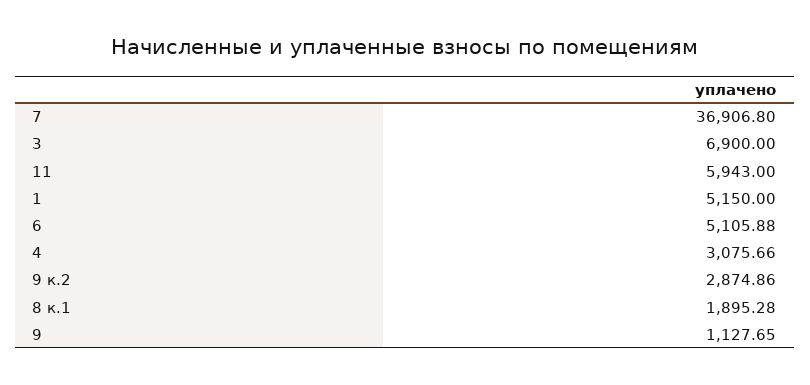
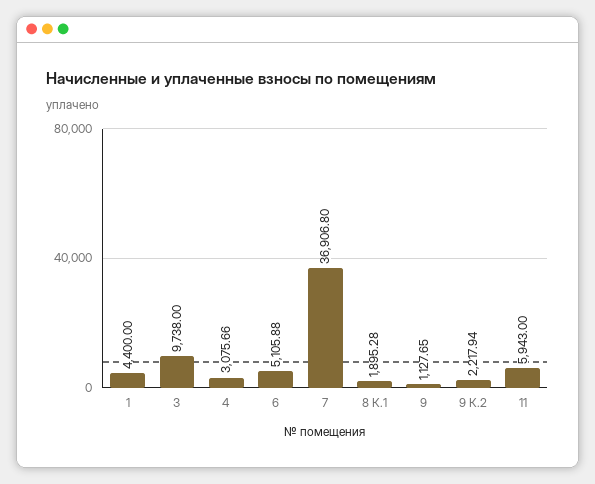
  {
    "7": 36906.8,
-   "3": 6900,
+   "3": 9738,
    "11": 5943,
-   "1": 5150,
+   "1": 4400,
    "6": 5105.88,
    "4": 3075.66,
-   "9 к.2": 2874.86,
+   "9 к.2": 2217.94,
    "8 к.1": 1895.28,
    "9": 1127.65
  }

